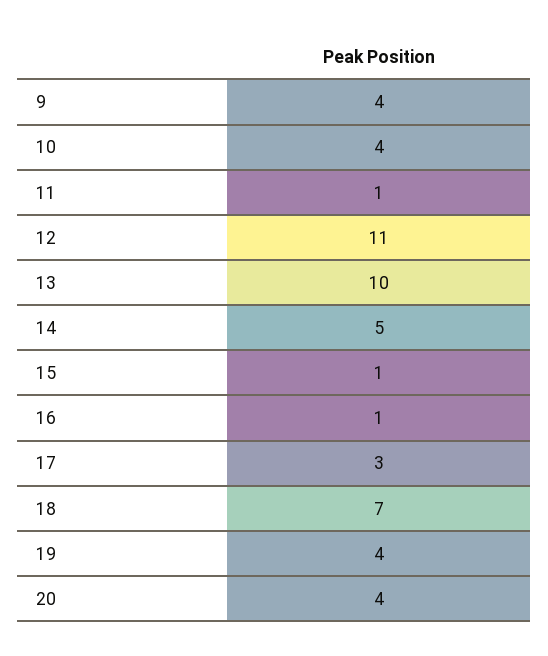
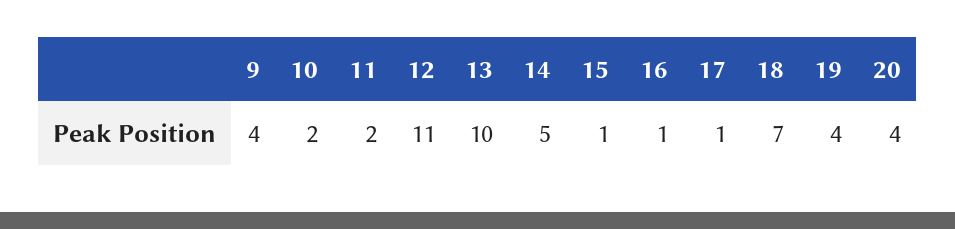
  {
    "9": 4,
-   "10": 4,
+   "10": 2,
-   "11": 1,
+   "11": 2,
    "12": 11,
    "13": 10,
    "14": 5,
    "15": 1,
    "16": 1,
-   "17": 3,
+   "17": 1,
    "18": 7,
    "19": 4,
    "20": 4
  }

